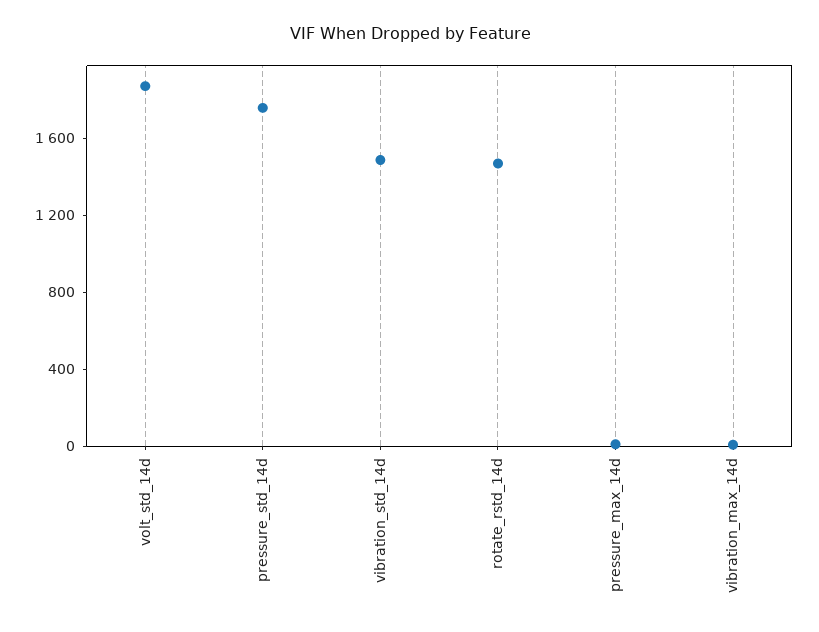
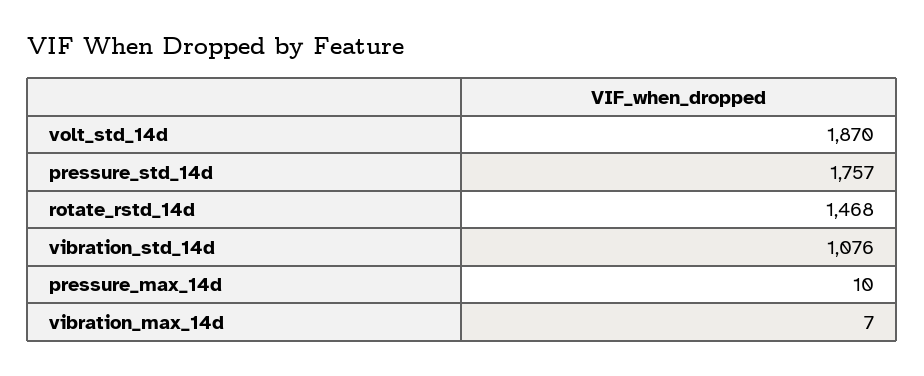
  {
    "volt_std_14d": 1870,
    "pressure_std_14d": 1757,
-   "vibration_std_14d": 1500,
+   "vibration_std_14d": 1076,
    "rotate_rstd_14d": 1468,
    "pressure_max_14d": 10,
    "vibration_max_14d": 7
  }

